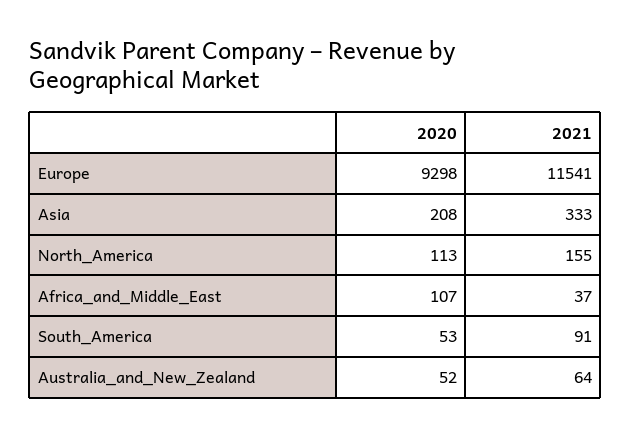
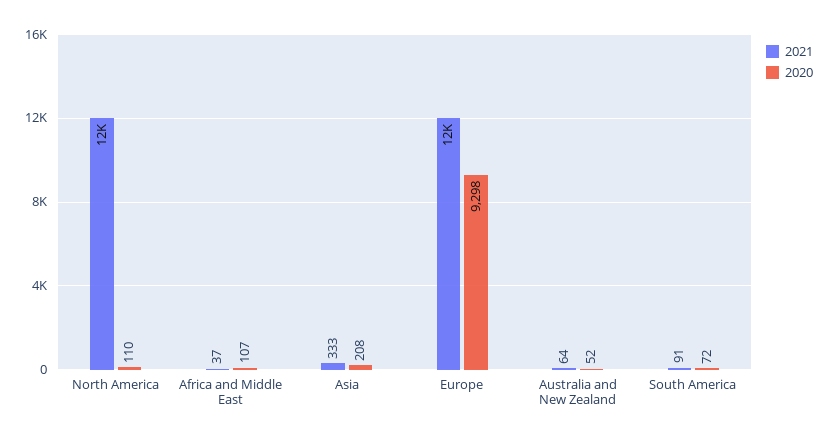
  {
    "2020": {
      "Europe": 9298,
      "Asia": 208,
-     "North_America": 113,
+     "North_America": 110,
      "Africa_and_Middle_East": 107,
-     "South_America": 53,
+     "South_America": 72,
      "Australia_and_New_Zealand": 52
    },
    "2021": {
      "Europe": 11541,
      "Asia": 333,
-     "North_America": 155,
+     "North_America": 12000,
      "Africa_and_Middle_East": 37,
      "South_America": 91,
      "Australia_and_New_Zealand": 64
    }
  }

